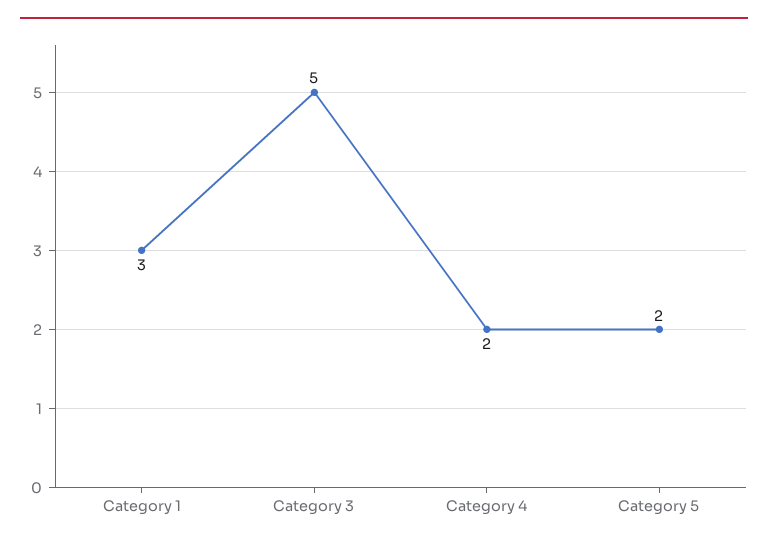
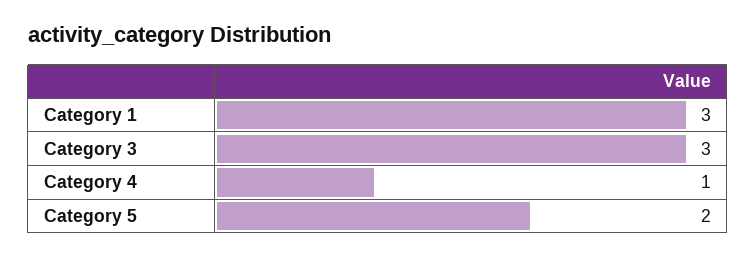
  {
    "Category 1": 3,
-   "Category 3": 5,
+   "Category 3": 3,
-   "Category 4": 2,
+   "Category 4": 1,
    "Category 5": 2
  }

